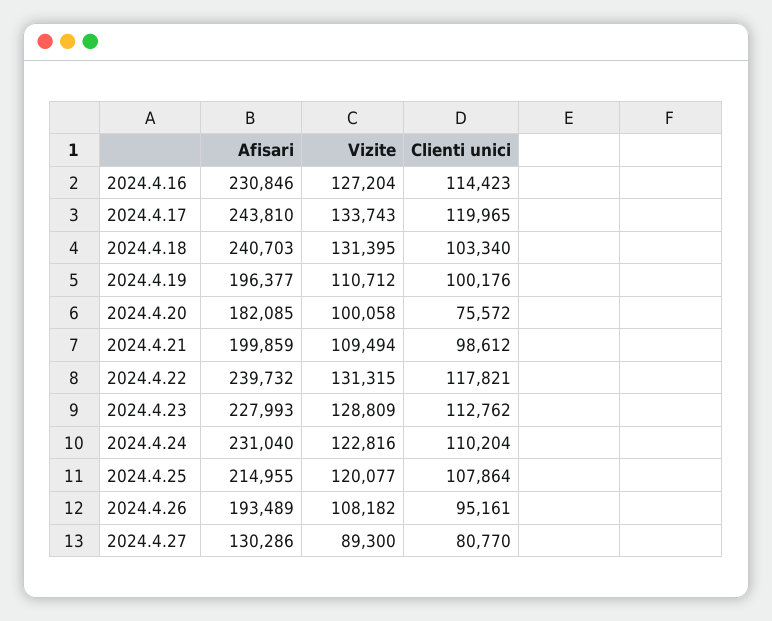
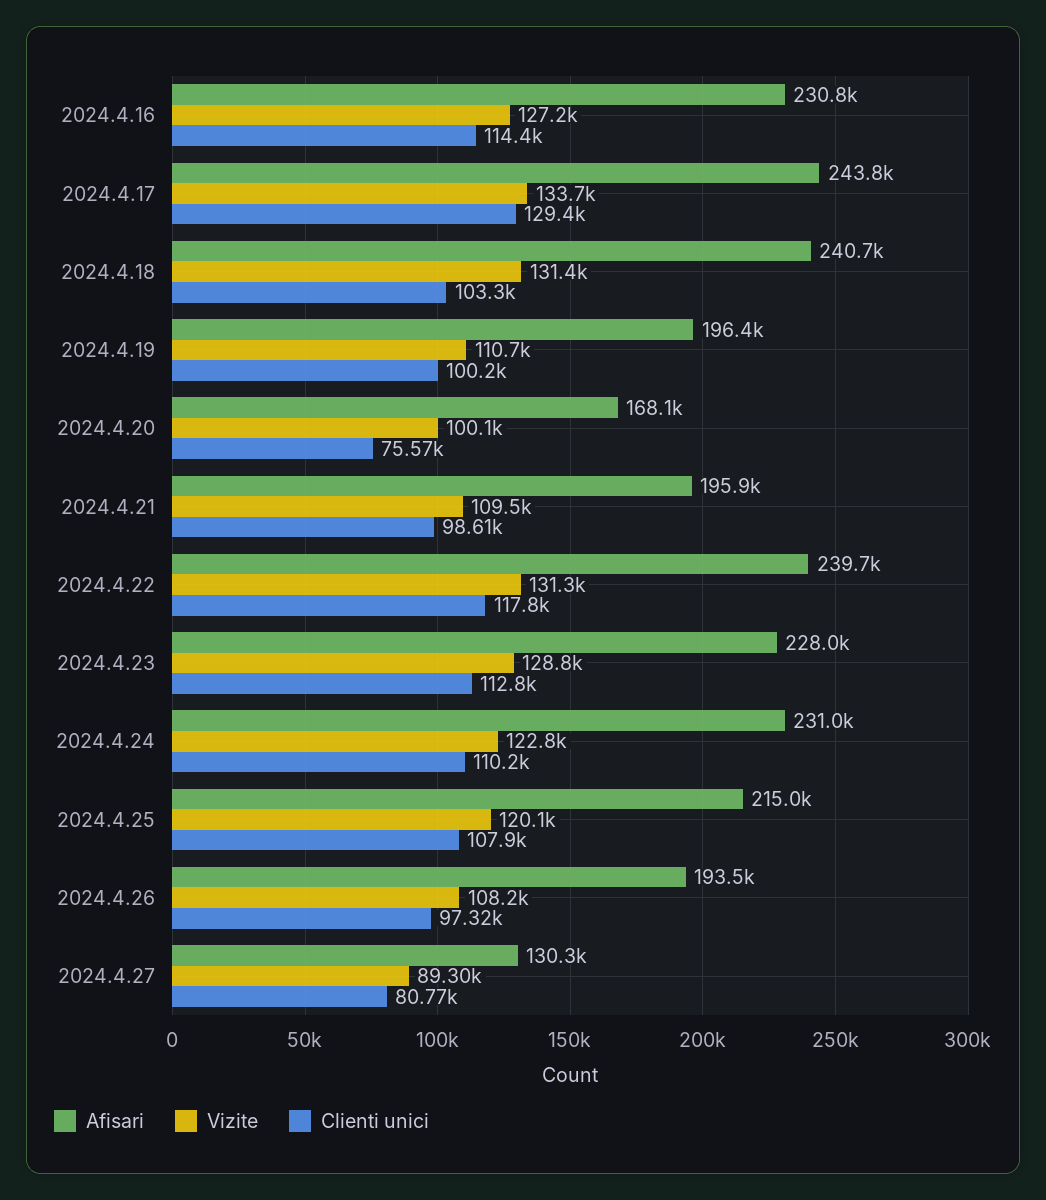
  {
    "Afisari": {
      "2024.4.16": 230846,
      "2024.4.17": 243810,
      "2024.4.18": 240703,
      "2024.4.19": 196377,
-     "2024.4.20": 182085,
+     "2024.4.20": 168100,
-     "2024.4.21": 199859,
+     "2024.4.21": 195900,
      "2024.4.22": 239732,
      "2024.4.23": 227993,
      "2024.4.24": 231040,
      "2024.4.25": 214955,
      "2024.4.26": 193489,
      "2024.4.27": 130286
    },
    "Vizite": {
      "2024.4.16": 127204,
      "2024.4.17": 133743,
      "2024.4.18": 131395,
      "2024.4.19": 110712,
      "2024.4.20": 100058,
      "2024.4.21": 109494,
      "2024.4.22": 131315,
      "2024.4.23": 128809,
      "2024.4.24": 122816,
      "2024.4.25": 120077,
      "2024.4.26": 108182,
      "2024.4.27": 89300
    },
    "Clienti unici": {
      "2024.4.16": 114423,
-     "2024.4.17": 119965,
+     "2024.4.17": 129400,
      "2024.4.18": 103340,
      "2024.4.19": 100176,
      "2024.4.20": 75572,
      "2024.4.21": 98612,
      "2024.4.22": 117821,
      "2024.4.23": 112762,
      "2024.4.24": 110204,
      "2024.4.25": 107864,
-     "2024.4.26": 95161,
+     "2024.4.26": 97320,
      "2024.4.27": 80770
    }
  }

